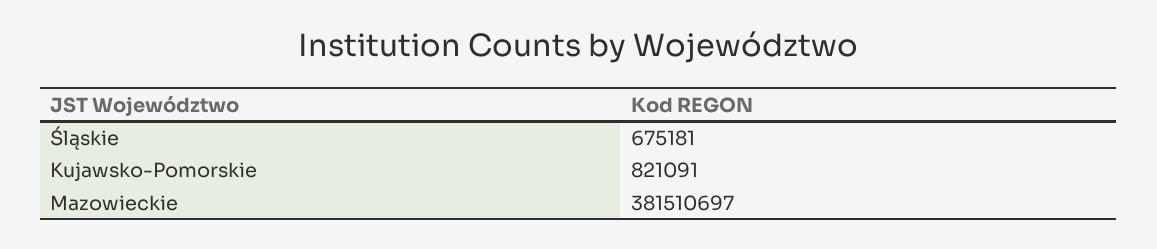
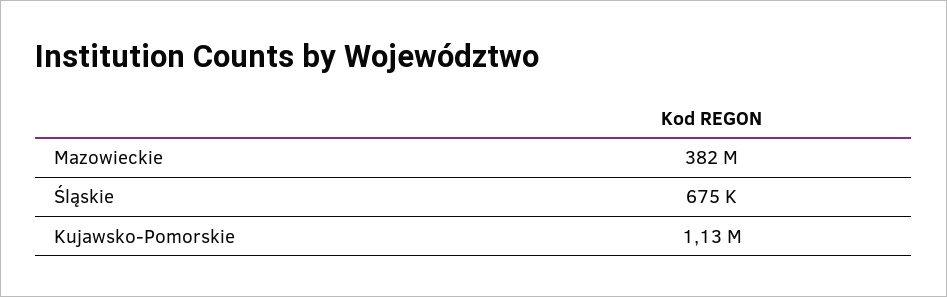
  {
    "Śląskie": 675181,
-   "Kujawsko-Pomorskie": 821091,
+   "Kujawsko-Pomorskie": 1130000,
    "Mazowieckie": 381510697
  }

